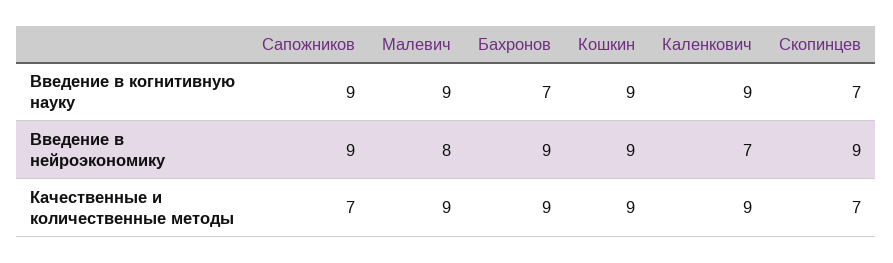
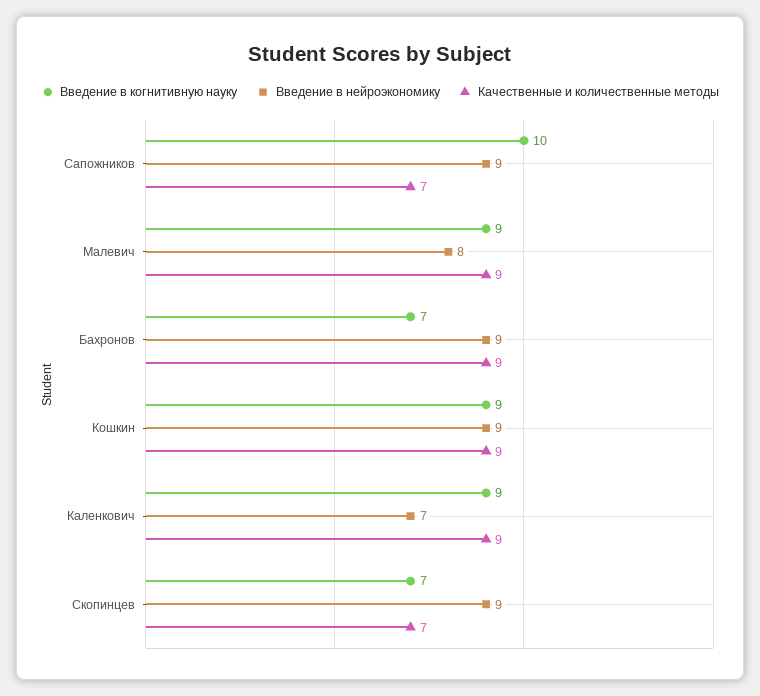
  {
    "Введение в когнитивную науку": {
-     "Сапожников": 9,
+     "Сапожников": 10,
      "Малевич": 9,
      "Бахронов": 7,
      "Кошкин": 9,
      "Каленкович": 9,
      "Скопинцев": 7
    },
    "Введение в нейроэкономику": {
      "Сапожников": 9,
      "Малевич": 8,
      "Бахронов": 9,
      "Кошкин": 9,
      "Каленкович": 7,
      "Скопинцев": 9
    },
    "Качественные и количественные методы": {
      "Сапожников": 7,
      "Малевич": 9,
      "Бахронов": 9,
      "Кошкин": 9,
      "Каленкович": 9,
      "Скопинцев": 7
    }
  }

